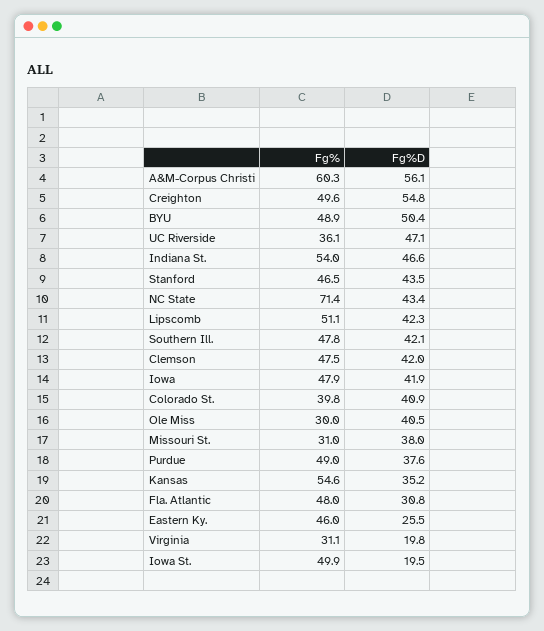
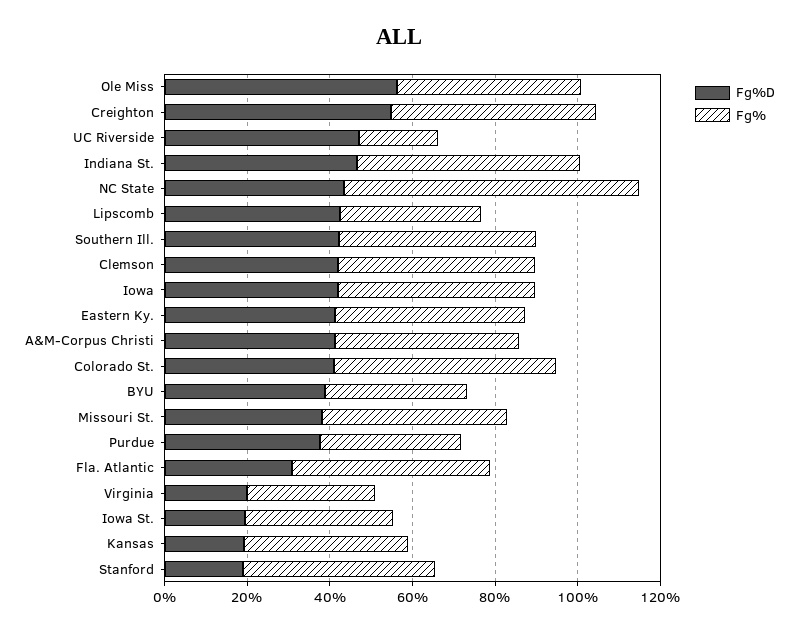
  {
    "Fg%": {
-     "A&M-Corpus Christi": 60.3,
+     "A&M-Corpus Christi": 45,
      "Creighton": 49.6,
-     "BYU": 48.9,
+     "BYU": 35,
-     "UC Riverside": 36.1,
+     "UC Riverside": 20,
      "Indiana St.": 54,
      "Stanford": 46.5,
      "NC State": 71.4,
-     "Lipscomb": 51.1,
+     "Lipscomb": 35,
      "Southern Ill.": 47.8,
      "Clemson": 47.5,
      "Iowa": 47.9,
-     "Colorado St.": 39.8,
+     "Colorado St.": 55,
-     "Ole Miss": 30,
+     "Ole Miss": 45,
-     "Missouri St.": 31,
+     "Missouri St.": 45,
-     "Purdue": 49,
+     "Purdue": 35,
-     "Kansas": 54.6,
+     "Kansas": 40,
      "Fla. Atlantic": 48,
      "Eastern Ky.": 46,
      "Virginia": 31.1,
-     "Iowa St.": 49.9
+     "Iowa St.": 35
    },
    "Fg%D": {
-     "A&M-Corpus Christi": 56.1,
+     "A&M-Corpus Christi": 40,
      "Creighton": 54.8,
-     "BYU": 50.4,
+     "BYU": 40,
      "UC Riverside": 47.1,
      "Indiana St.": 46.6,
-     "Stanford": 43.5,
+     "Stanford": 20,
      "NC State": 43.4,
      "Lipscomb": 42.3,
      "Southern Ill.": 42.1,
      "Clemson": 42,
      "Iowa": 41.9,
      "Colorado St.": 40.9,
-     "Ole Miss": 40.5,
+     "Ole Miss": 55,
      "Missouri St.": 38,
      "Purdue": 37.6,
-     "Kansas": 35.2,
+     "Kansas": 20,
      "Fla. Atlantic": 30.8,
-     "Eastern Ky.": 25.5,
+     "Eastern Ky.": 40,
      "Virginia": 19.8,
      "Iowa St.": 19.5
    }
  }

